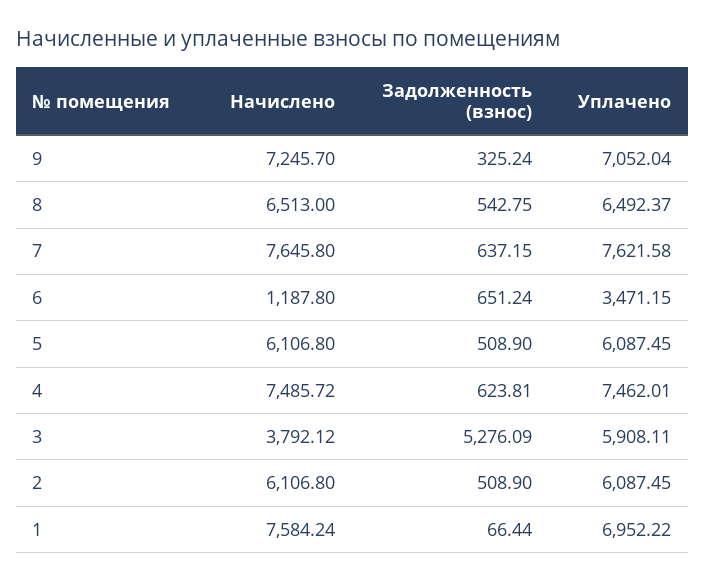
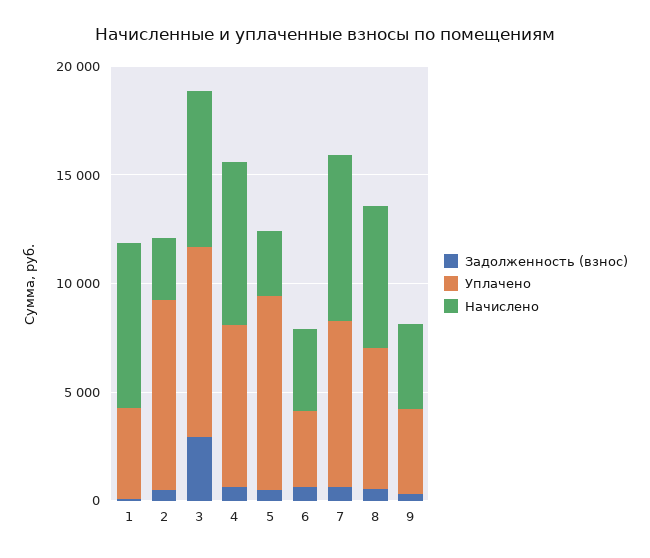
  {
    "Начислено": {
-     "9": 7245.7,
+     "9": 4000,
      "8": 6513,
      "7": 7645.8,
-     "6": 1187.8,
+     "6": 4000,
-     "5": 6106.8,
+     "5": 3000,
      "4": 7485.72,
-     "3": 3792.12,
+     "3": 7000,
-     "2": 6106.8,
+     "2": 3000,
      "1": 7584.24
    },
    "Задолженность (взнос)": {
      "9": 325.24,
      "8": 542.75,
      "7": 637.15,
      "6": 651.24,
      "5": 508.9,
      "4": 623.81,
-     "3": 5276.09,
+     "3": 3000,
      "2": 508.9,
      "1": 66.44
    },
    "Уплачено": {
-     "9": 7052.04,
+     "9": 4000,
      "8": 6492.37,
      "7": 7621.58,
      "6": 3471.15,
-     "5": 6087.45,
+     "5": 9000,
      "4": 7462.01,
-     "3": 5908.11,
+     "3": 9000,
-     "2": 6087.45,
+     "2": 9000,
-     "1": 6952.22
+     "1": 4000
    }
  }

